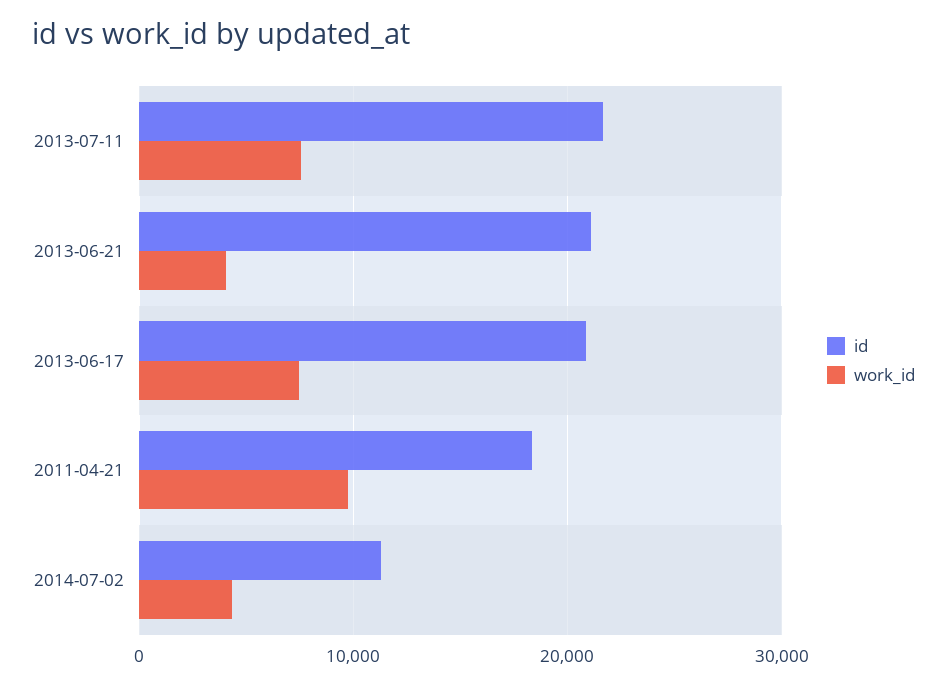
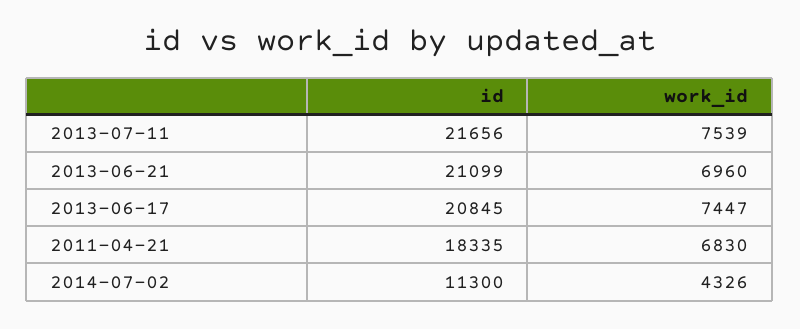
  {
    "id": {
      "2013-07-11": 21656,
      "2013-06-21": 21099,
      "2013-06-17": 20845,
      "2011-04-21": 18335,
      "2014-07-02": 11300
    },
    "work_id": {
      "2013-07-11": 7539,
-     "2013-06-21": 4000,
+     "2013-06-21": 6960,
      "2013-06-17": 7447,
-     "2011-04-21": 10000,
+     "2011-04-21": 6830,
      "2014-07-02": 4326
    }
  }

